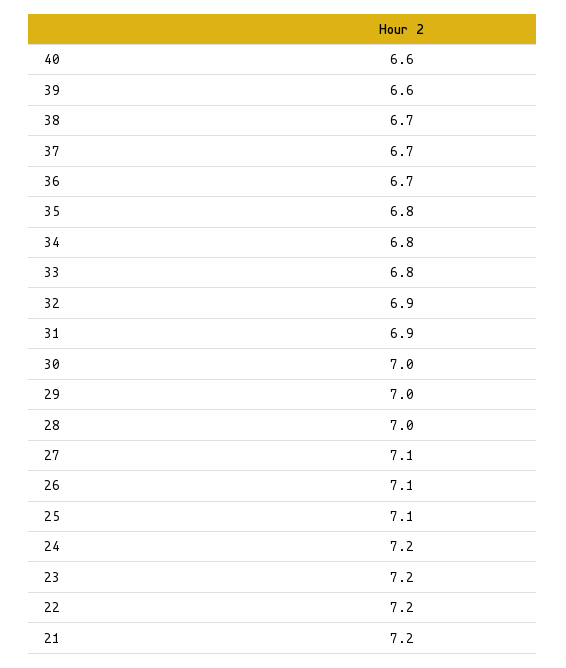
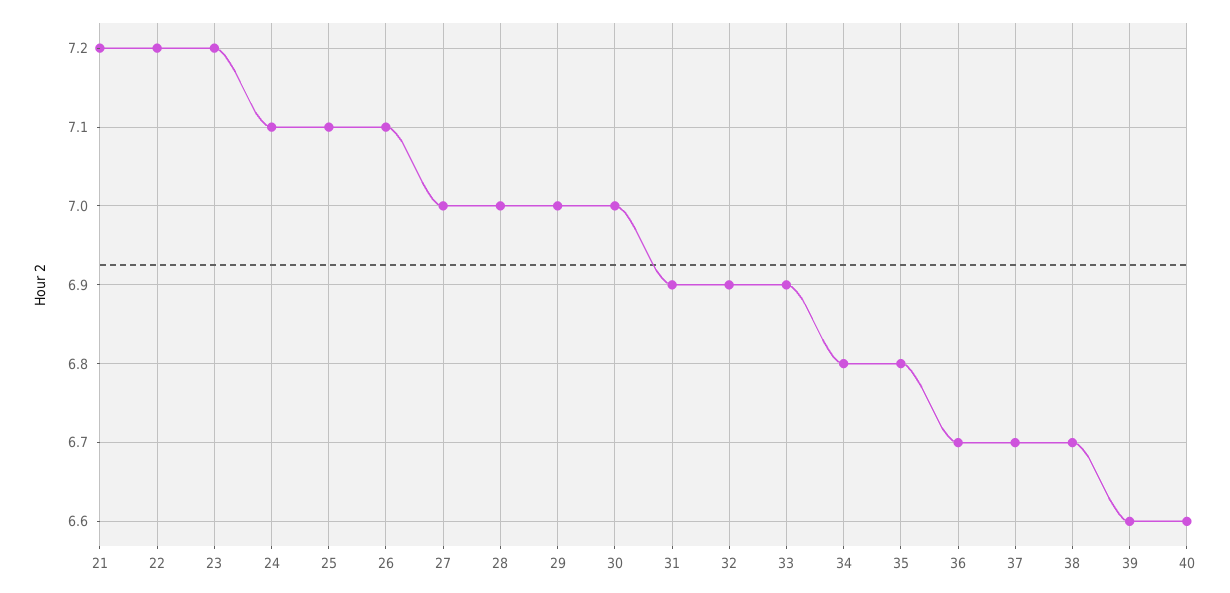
  {
    "40": 6.6,
    "39": 6.6,
    "38": 6.7,
    "37": 6.7,
    "36": 6.7,
    "35": 6.8,
    "34": 6.8,
-   "33": 6.8,
+   "33": 6.9,
    "32": 6.9,
    "31": 6.9,
    "30": 7,
    "29": 7,
    "28": 7,
-   "27": 7.1,
+   "27": 7,
    "26": 7.1,
    "25": 7.1,
-   "24": 7.2,
+   "24": 7.1,
    "23": 7.2,
    "22": 7.2,
    "21": 7.2
  }

